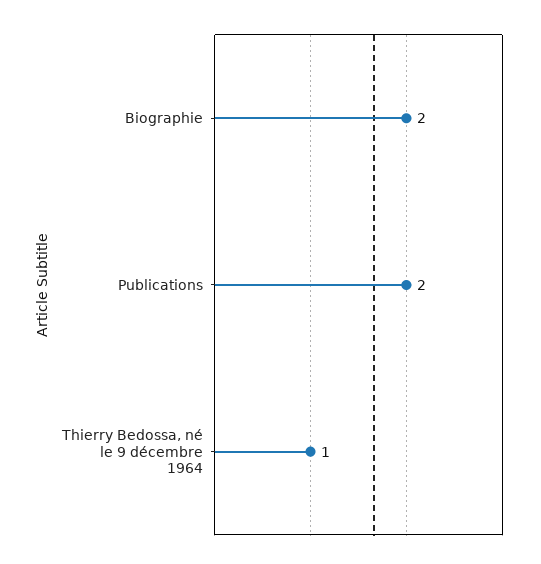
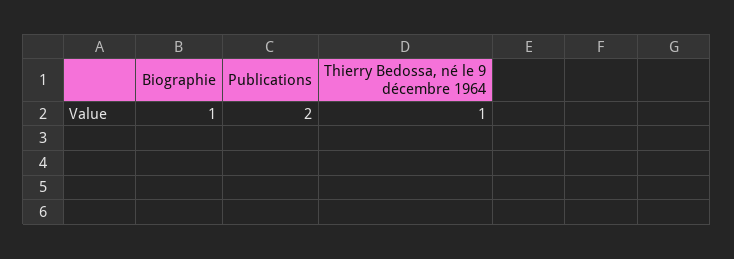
  {
-   "Biographie": 2,
+   "Biographie": 1,
    "Publications": 2,
    "Thierry Bedossa, né le 9 décembre 1964": 1
  }

